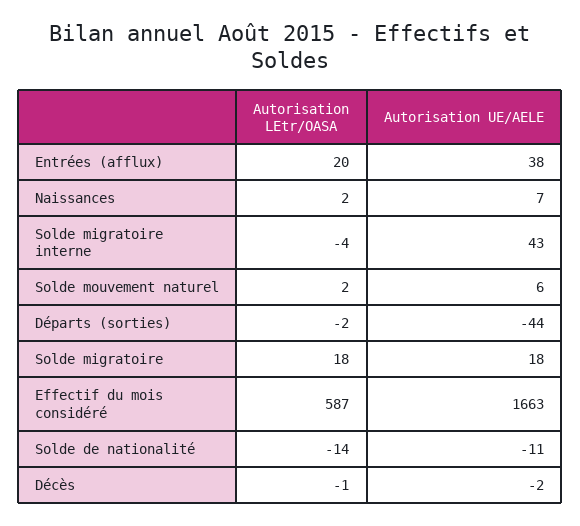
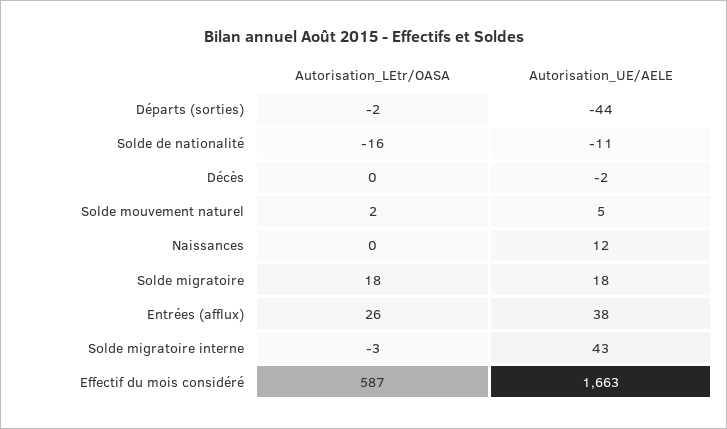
  {
    "Autorisation LEtr/OASA": {
-     "Entrées (afflux)": 20,
+     "Entrées (afflux)": 26,
-     "Naissances": 2,
+     "Naissances": 0,
-     "Solde migratoire interne": -4,
+     "Solde migratoire interne": -3,
      "Solde mouvement naturel": 2,
      "Départs (sorties)": -2,
      "Solde migratoire": 18,
      "Effectif du mois considéré": 587,
-     "Solde de nationalité": -14,
+     "Solde de nationalité": -16,
-     "Décès": -1
+     "Décès": 0
    },
    "Autorisation UE/AELE": {
      "Entrées (afflux)": 38,
-     "Naissances": 7,
+     "Naissances": 12,
      "Solde migratoire interne": 43,
-     "Solde mouvement naturel": 6,
+     "Solde mouvement naturel": 5,
      "Départs (sorties)": -44,
      "Solde migratoire": 18,
      "Effectif du mois considéré": 1663,
      "Solde de nationalité": -11,
      "Décès": -2
    }
  }

